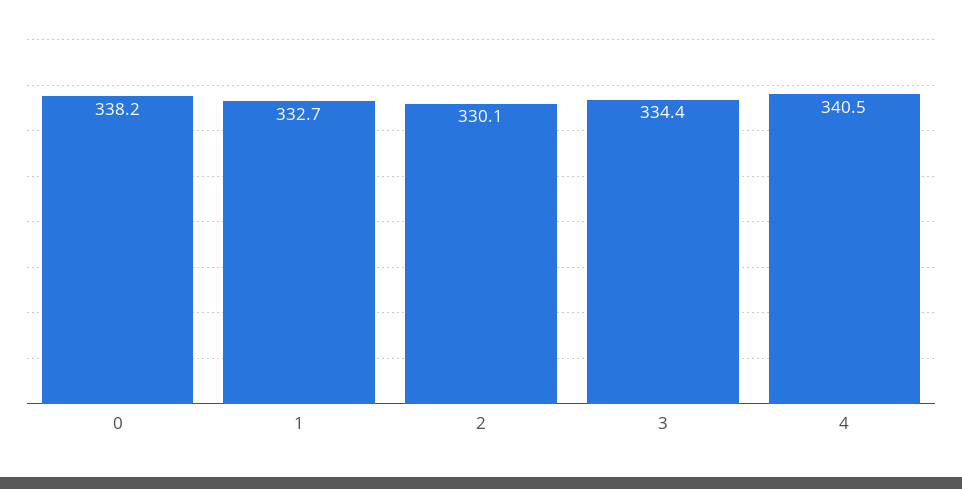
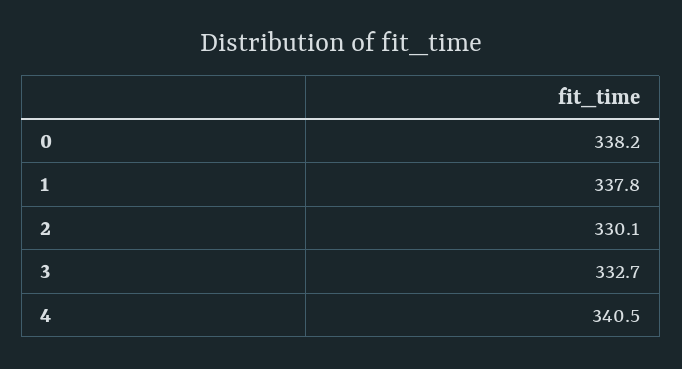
  {
    "0": 338.2,
-   "1": 332.7,
+   "1": 337.8,
    "2": 330.1,
-   "3": 334.4,
+   "3": 332.7,
    "4": 340.5
  }

